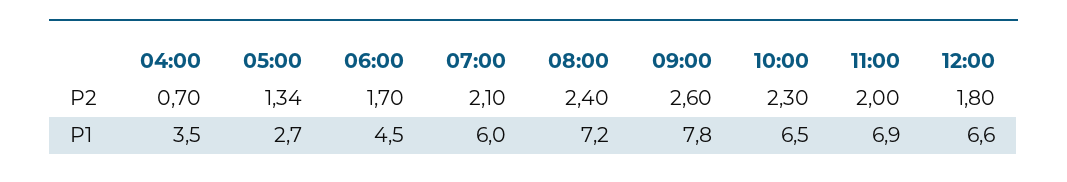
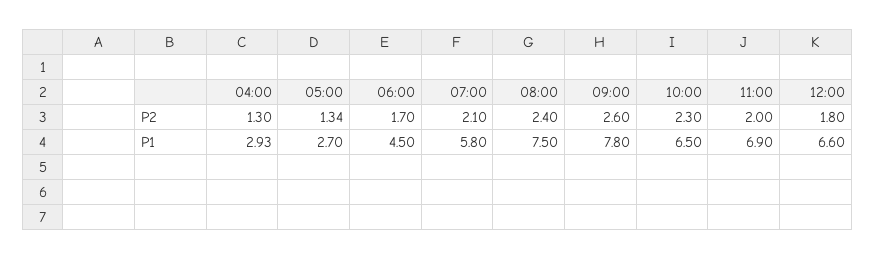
  {
    "04:00": {
-     "P2": 0.7,
+     "P2": 1.3,
-     "P1": 3.5
+     "P1": 2.93
    },
    "05:00": {
      "P2": 1.34,
      "P1": 2.7
    },
    "06:00": {
      "P2": 1.7,
      "P1": 4.5
    },
    "07:00": {
      "P2": 2.1,
-     "P1": 6
+     "P1": 5.8
    },
    "08:00": {
      "P2": 2.4,
-     "P1": 7.2
+     "P1": 7.5
    },
    "09:00": {
      "P2": 2.6,
      "P1": 7.8
    },
    "10:00": {
      "P2": 2.3,
      "P1": 6.5
    },
    "11:00": {
      "P2": 2,
      "P1": 6.9
    },
    "12:00": {
      "P2": 1.8,
      "P1": 6.6
    }
  }

